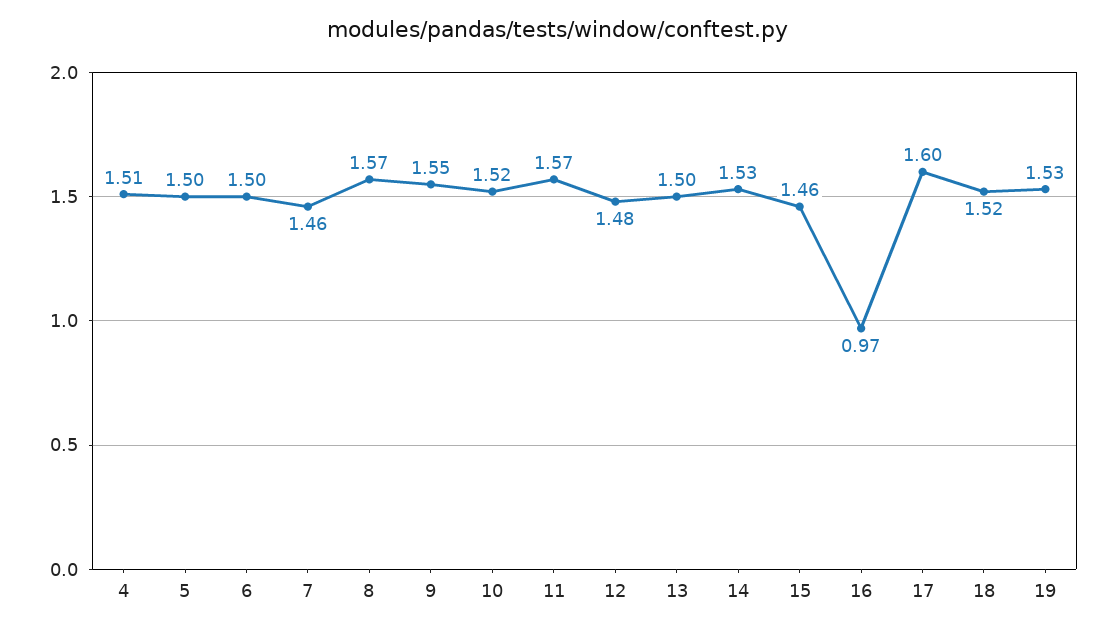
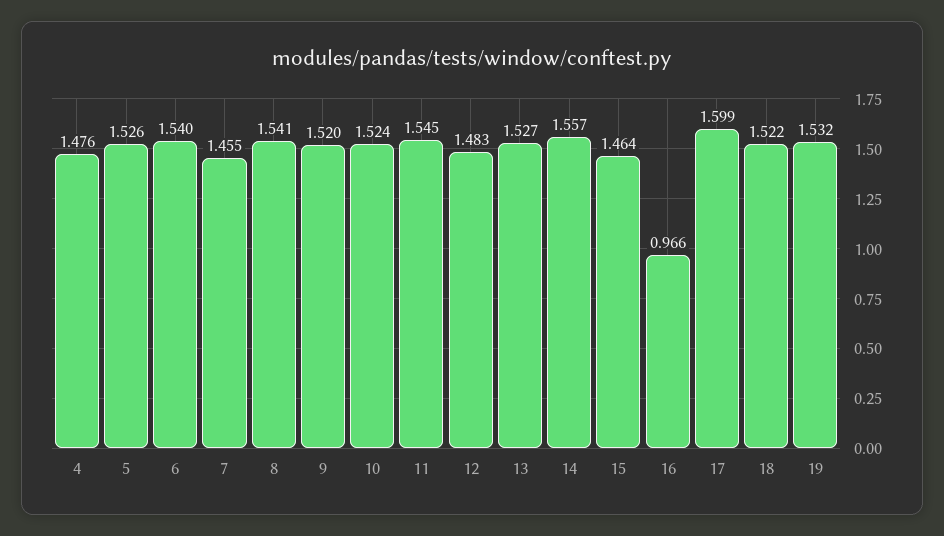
  {
-   "4": 1.51,
+   "4": 1.476,
-   "5": 1.5,
+   "5": 1.526,
-   "6": 1.5,
+   "6": 1.54,
    "7": 1.455,
-   "8": 1.57,
+   "8": 1.541,
-   "9": 1.55,
+   "9": 1.52,
    "10": 1.524,
-   "11": 1.57,
+   "11": 1.545,
    "12": 1.483,
-   "13": 1.5,
+   "13": 1.527,
-   "14": 1.53,
+   "14": 1.557,
    "15": 1.464,
    "16": 0.966,
    "17": 1.599,
    "18": 1.522,
    "19": 1.532
  }

